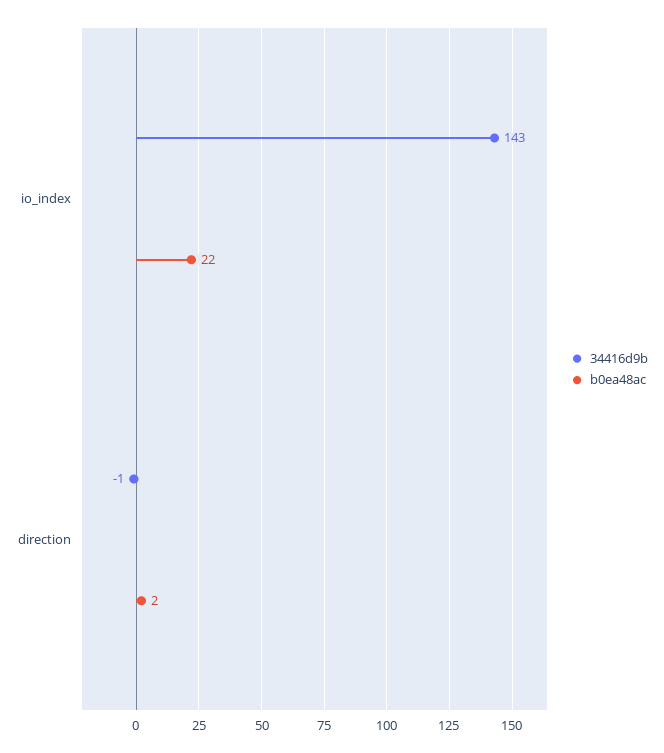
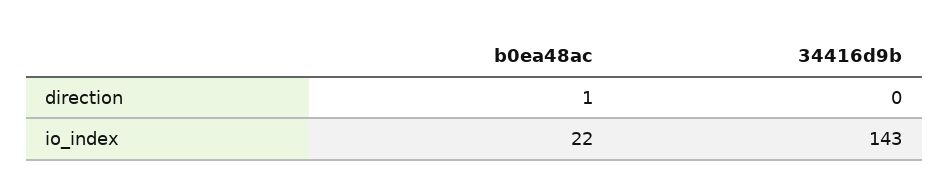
  {
    "34416d9b": {
      "io_index": 143,
-     "direction": -1
+     "direction": 0
    },
    "b0ea48ac": {
      "io_index": 22,
-     "direction": 2
+     "direction": 1
    }
  }

